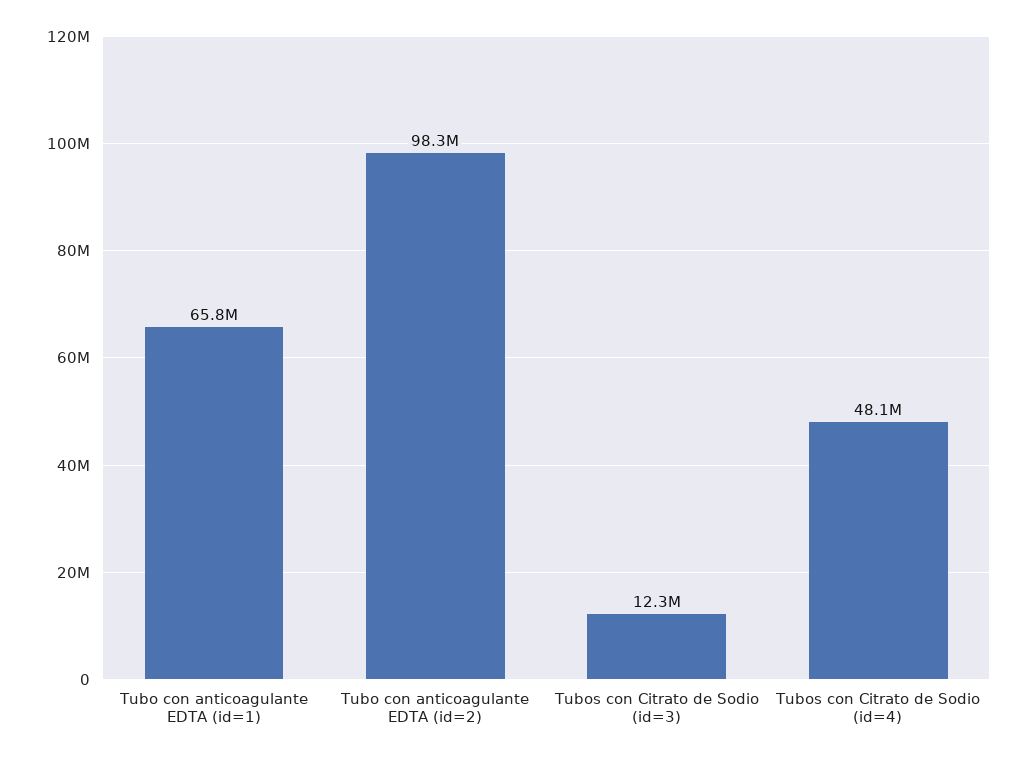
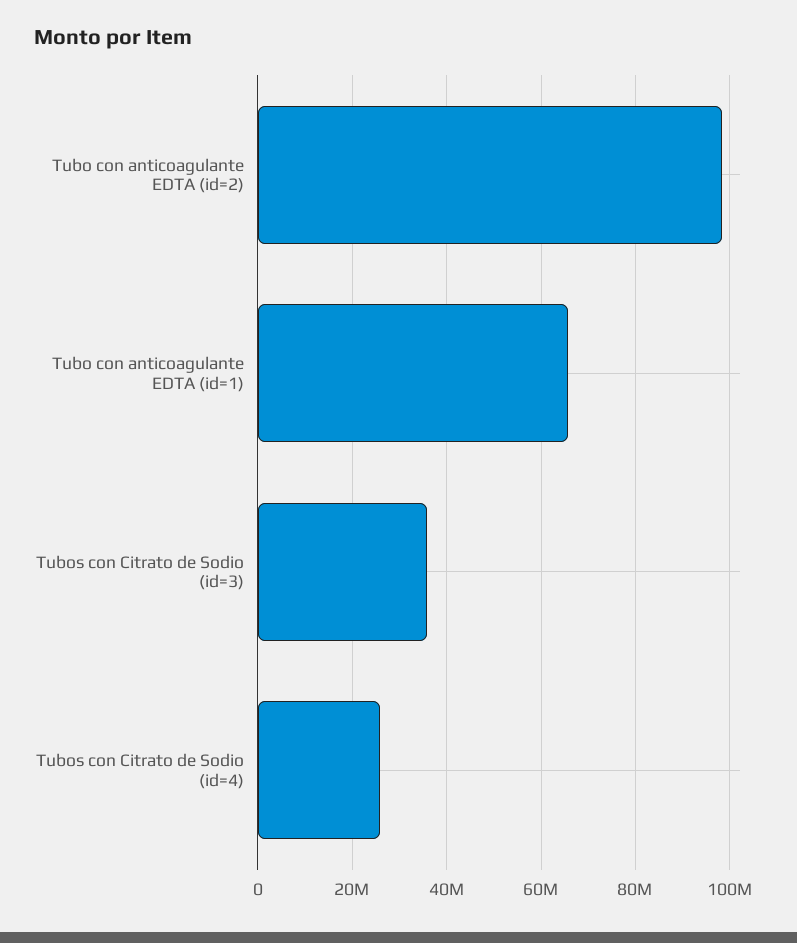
  {
    "Tubo con anticoagulante EDTA (id=1)": 65800000,
    "Tubo con anticoagulante EDTA (id=2)": 98300000,
-   "Tubos con Citrato de Sodio (id=3)": 12300000,
+   "Tubos con Citrato de Sodio (id=3)": 36000000,
-   "Tubos con Citrato de Sodio (id=4)": 48100000
+   "Tubos con Citrato de Sodio (id=4)": 26000000
  }

